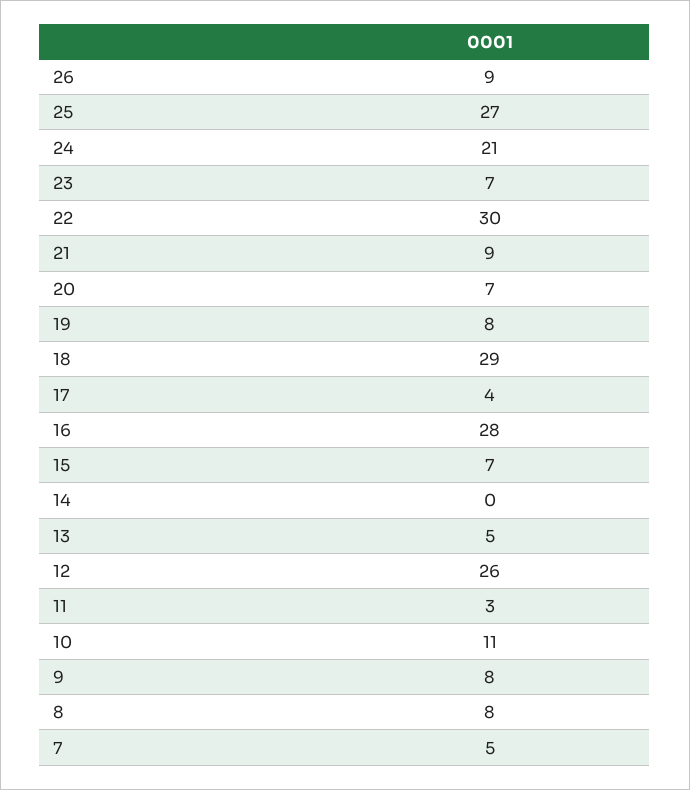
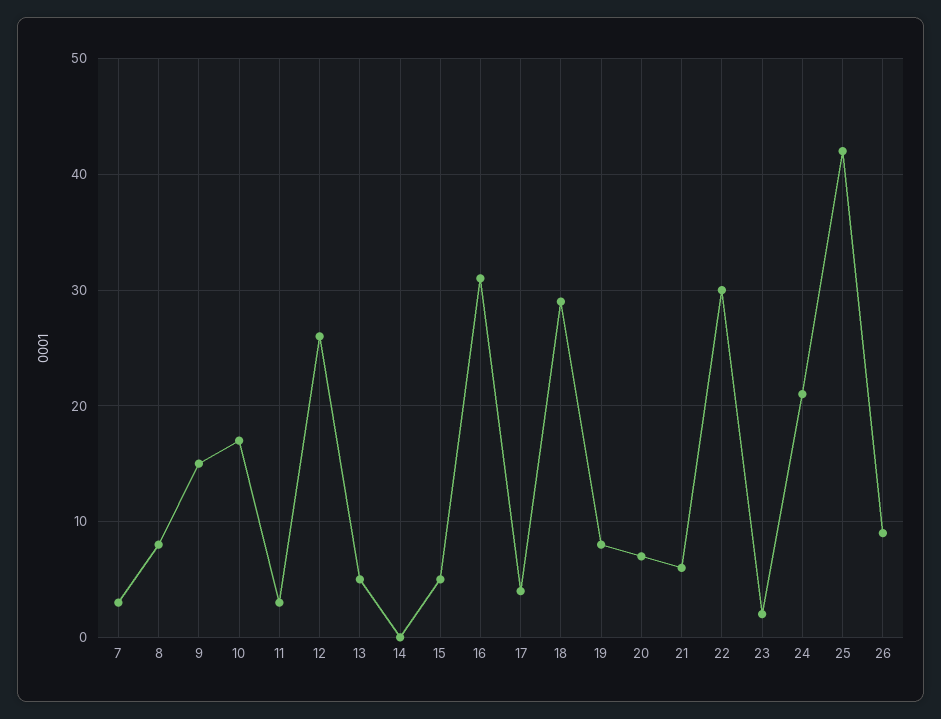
  {
    "26": 9,
-   "25": 27,
+   "25": 42,
    "24": 21,
-   "23": 7,
+   "23": 2,
    "22": 30,
-   "21": 9,
+   "21": 6,
    "20": 7,
    "19": 8,
    "18": 29,
    "17": 4,
-   "16": 28,
+   "16": 31,
-   "15": 7,
+   "15": 5,
    "14": 0,
    "13": 5,
    "12": 26,
    "11": 3,
-   "10": 11,
+   "10": 17,
-   "9": 8,
+   "9": 15,
    "8": 8,
-   "7": 5
+   "7": 3
  }

